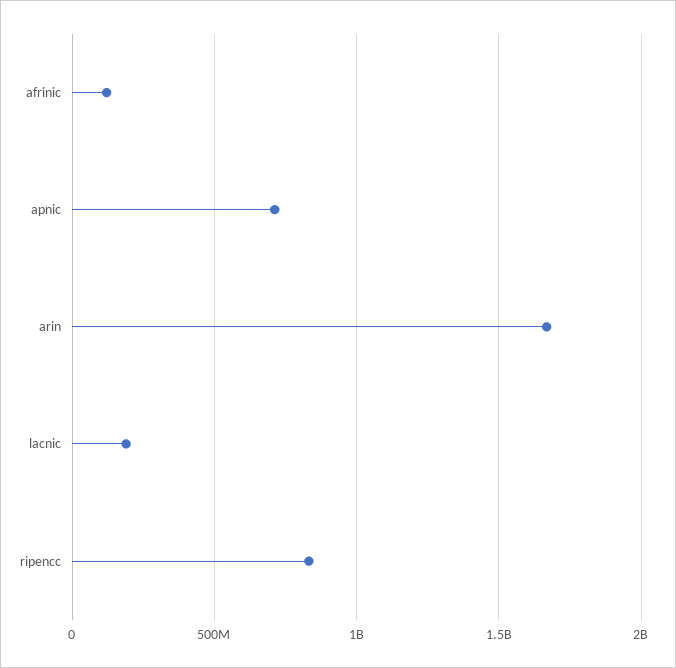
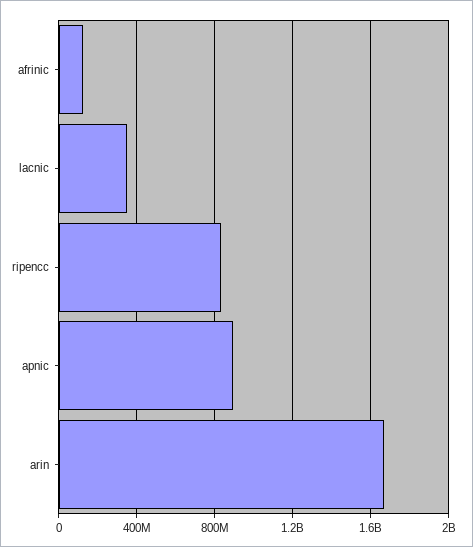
  {
    "afrinic": 100000000,
-   "apnic": 700000000,
+   "apnic": 900000000,
    "arin": 1650000000,
-   "lacnic": 200000000,
+   "lacnic": 350000000,
    "ripencc": 850000000
  }

